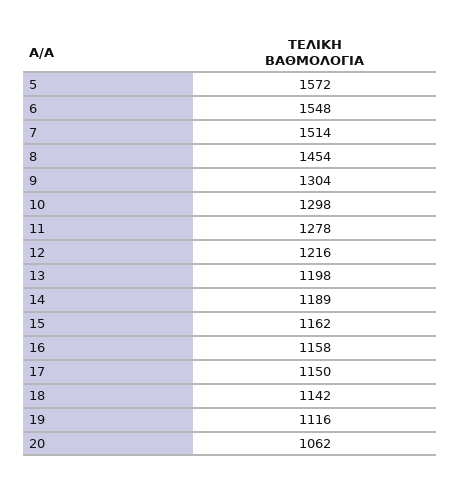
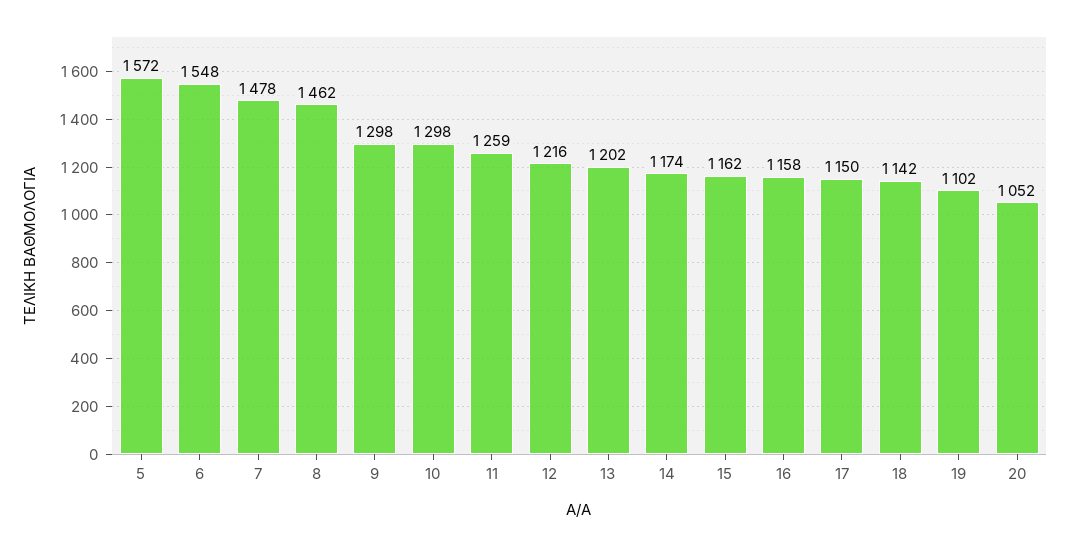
  {
    "5": 1572,
    "6": 1548,
-   "7": 1514,
+   "7": 1478,
-   "8": 1454,
+   "8": 1462,
-   "9": 1304,
+   "9": 1298,
    "10": 1298,
-   "11": 1278,
+   "11": 1259,
    "12": 1216,
-   "13": 1198,
+   "13": 1202,
-   "14": 1189,
+   "14": 1174,
    "15": 1162,
    "16": 1158,
    "17": 1150,
    "18": 1142,
-   "19": 1116,
+   "19": 1102,
-   "20": 1062
+   "20": 1052
  }

